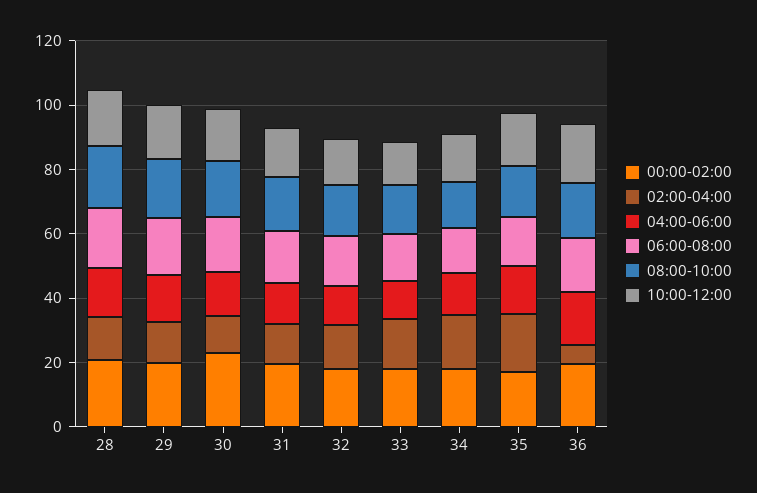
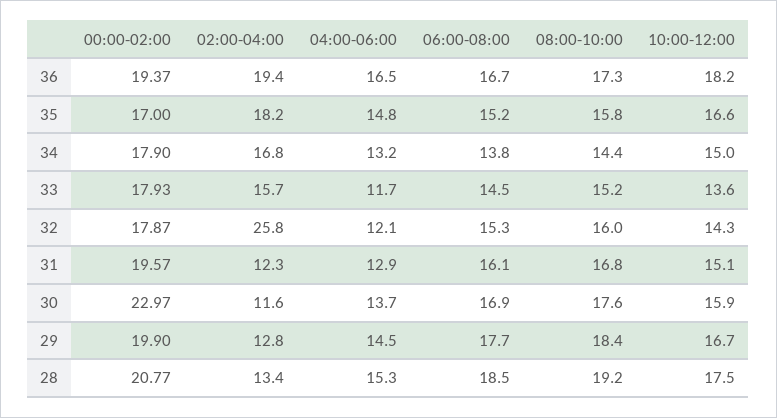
  {
    "00:00-02:00": {
      "28": 20.77,
      "29": 19.9,
      "30": 22.97,
      "31": 19.57,
      "32": 17.87,
      "33": 17.93,
      "34": 17.9,
      "35": 17,
      "36": 19.37
    },
    "02:00-04:00": {
      "28": 13.4,
      "29": 12.8,
      "30": 11.6,
      "31": 12.3,
-     "32": 15,
+     "32": 25.8,
      "33": 15.7,
      "34": 16.8,
      "35": 18.2,
-     "36": 5
+     "36": 19.4
    },
    "04:00-06:00": {
      "28": 15.3,
      "29": 14.5,
      "30": 13.7,
      "31": 12.9,
      "32": 12.1,
      "33": 11.7,
      "34": 13.2,
      "35": 14.8,
      "36": 16.5
    },
    "06:00-08:00": {
      "28": 18.5,
      "29": 17.7,
      "30": 16.9,
      "31": 16.1,
      "32": 15.3,
      "33": 14.5,
      "34": 13.8,
      "35": 15.2,
      "36": 16.7
    },
    "08:00-10:00": {
      "28": 19.2,
      "29": 18.4,
      "30": 17.6,
      "31": 16.8,
      "32": 16,
      "33": 15.2,
      "34": 14.4,
      "35": 15.8,
      "36": 17.3
    },
    "10:00-12:00": {
      "28": 17.5,
      "29": 16.7,
      "30": 15.9,
      "31": 15.1,
      "32": 14.3,
      "33": 13.6,
      "34": 15,
      "35": 16.6,
      "36": 18.2
    }
  }

